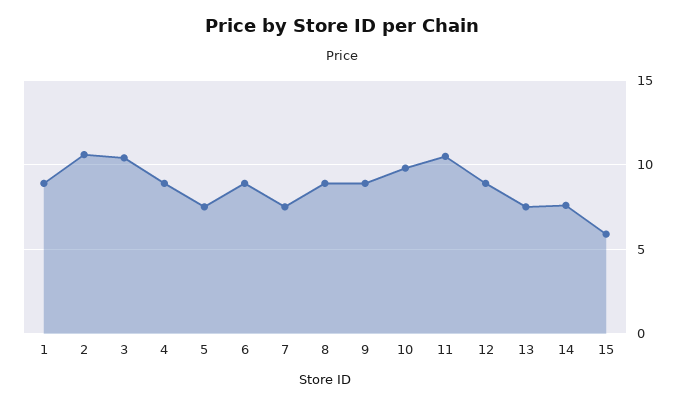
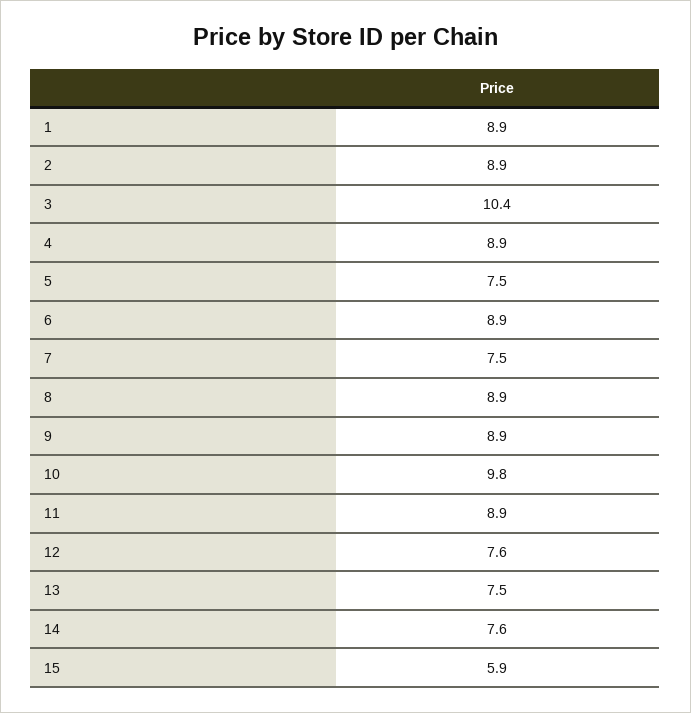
  {
    "1": 8.9,
-   "2": 10.5,
+   "2": 8.9,
    "3": 10.4,
    "4": 8.9,
    "5": 7.5,
    "6": 8.9,
    "7": 7.5,
    "8": 8.9,
    "9": 8.9,
    "10": 9.8,
-   "11": 10.5,
+   "11": 8.9,
-   "12": 9,
+   "12": 7.6,
    "13": 7.5,
    "14": 7.6,
    "15": 5.9
  }

